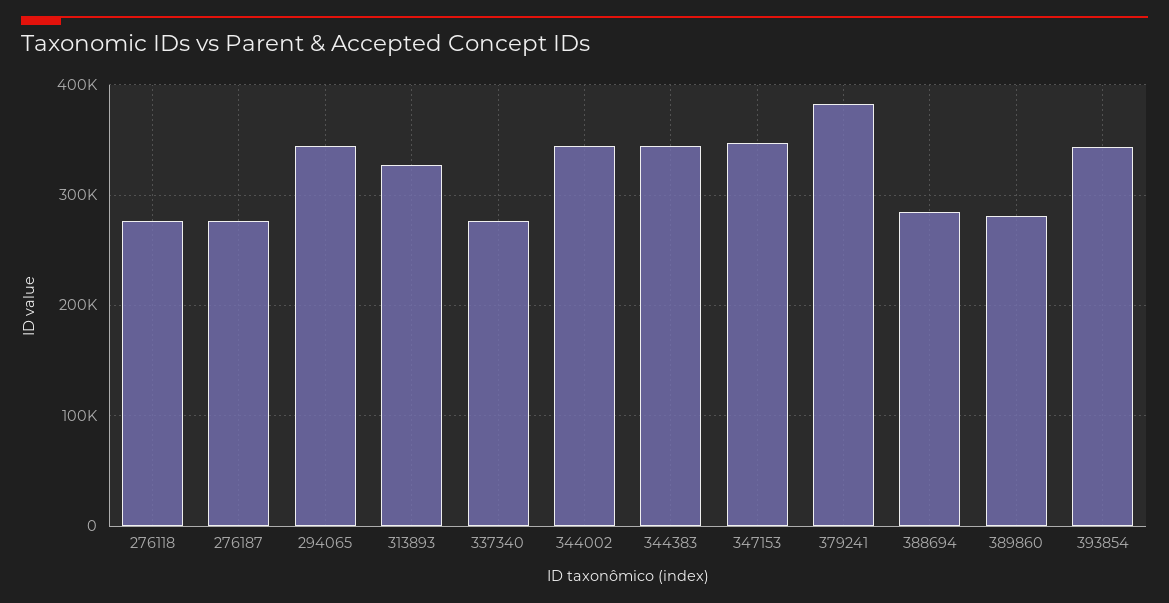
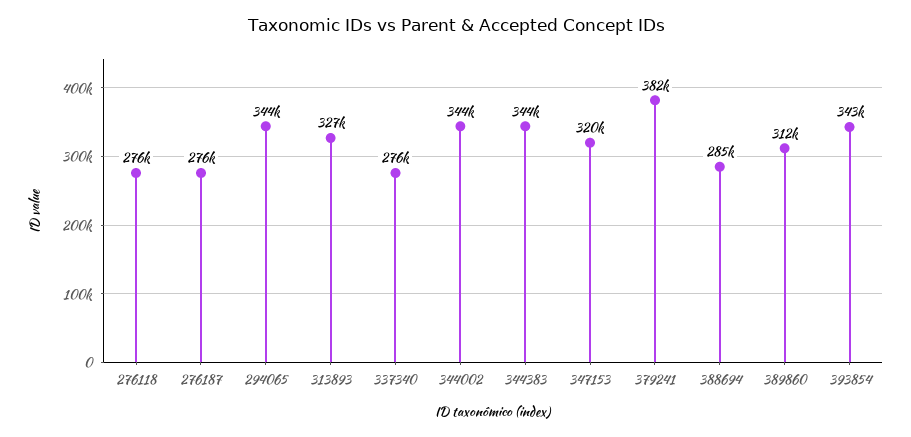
  {
    "276118": 276000,
    "276187": 276000,
    "294065": 344000,
    "313893": 327000,
    "337340": 276000,
    "344002": 344000,
    "344383": 344000,
-   "347153": 350000,
+   "347153": 320000,
    "379241": 382000,
    "388694": 285000,
-   "389860": 280000,
+   "389860": 312000,
    "393854": 343000
  }

